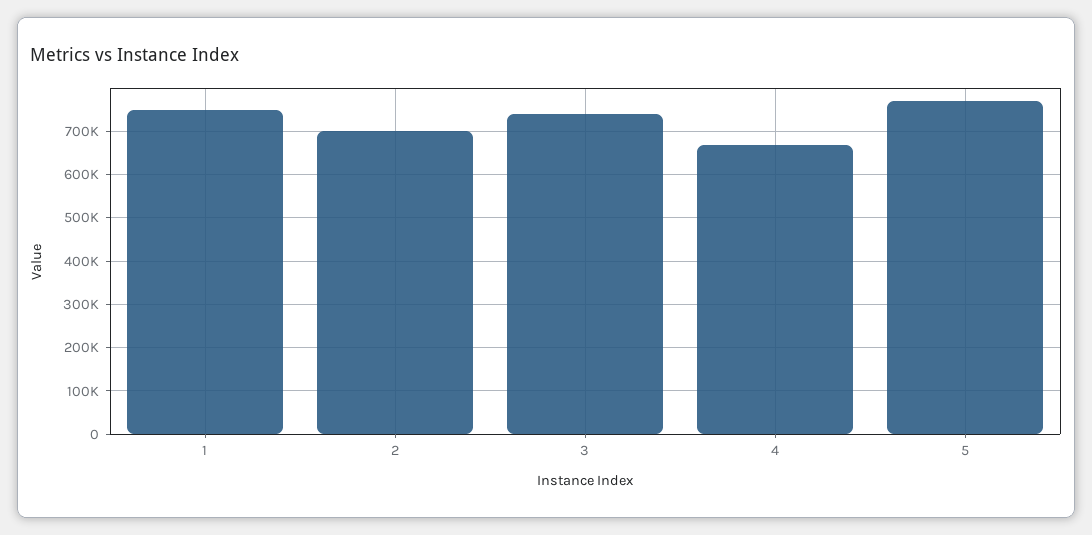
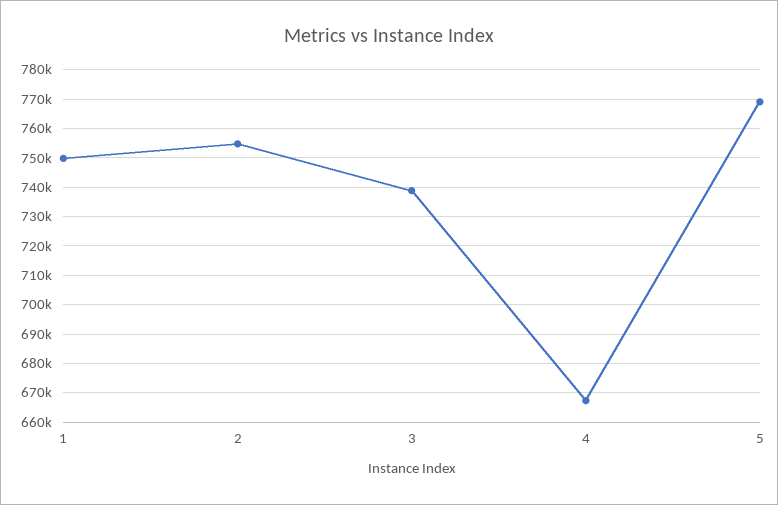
  {
    "1": 750000,
-   "2": 700000,
+   "2": 755000,
    "3": 740000,
    "4": 667500,
    "5": 770000
  }

